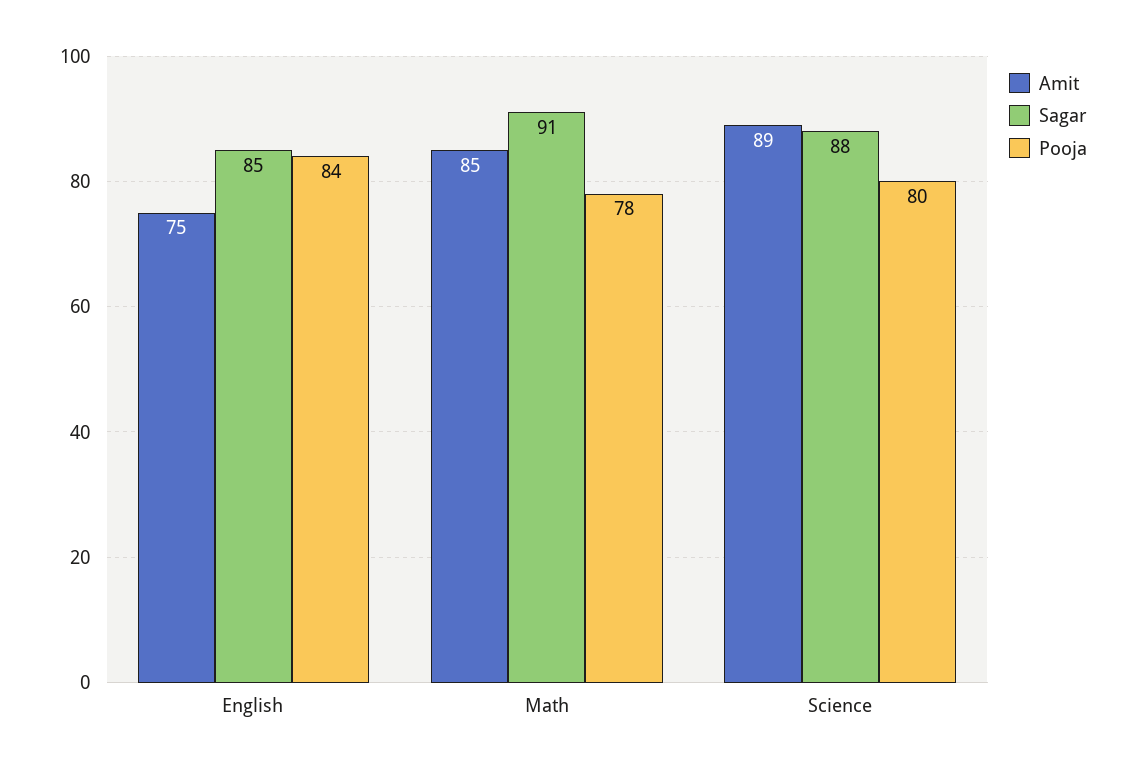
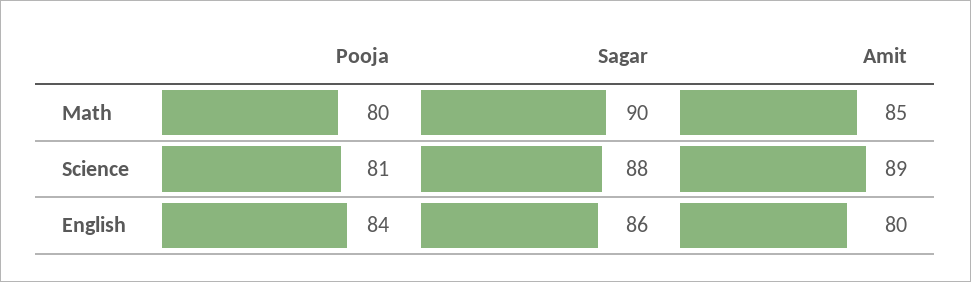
  {
    "Amit": {
-     "English": 75,
+     "English": 80,
      "Math": 85,
      "Science": 89
    },
    "Sagar": {
-     "English": 85,
+     "English": 86,
-     "Math": 91,
+     "Math": 90,
      "Science": 88
    },
    "Pooja": {
      "English": 84,
-     "Math": 78,
+     "Math": 80,
-     "Science": 80
+     "Science": 81
    }
  }

